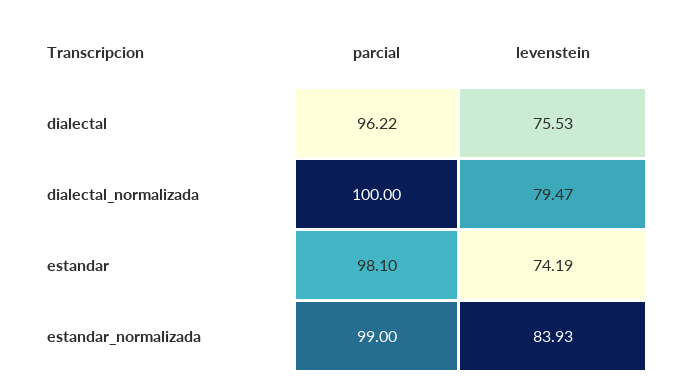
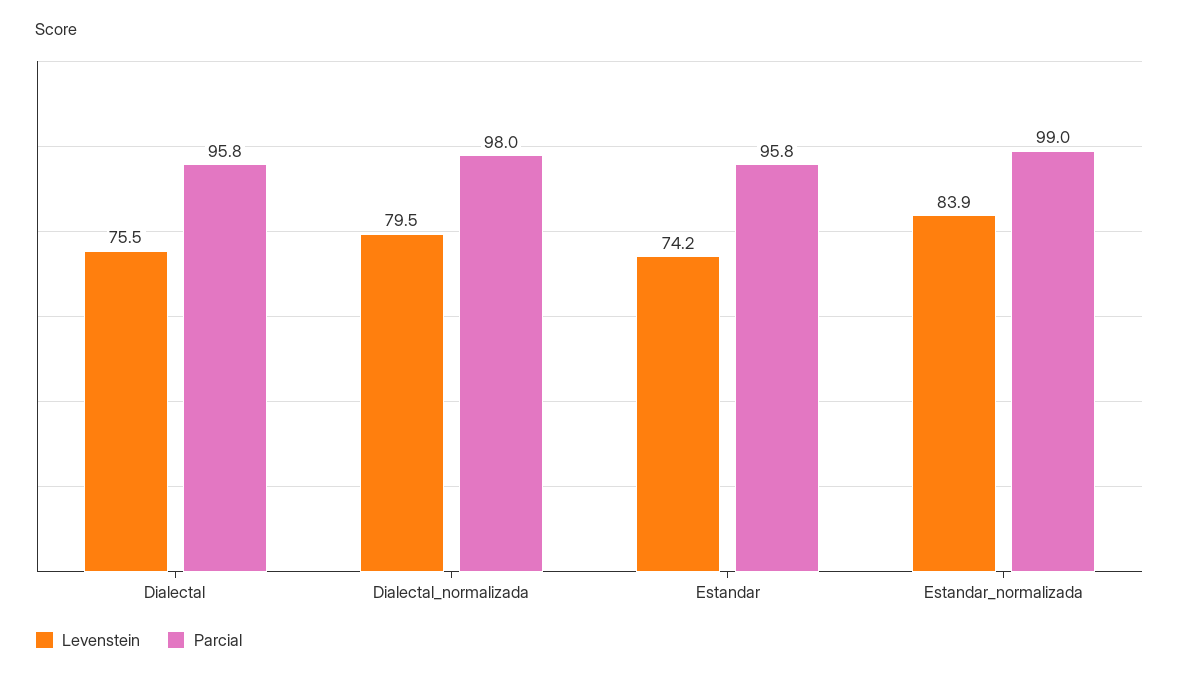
  {
    "parcial": {
-     "dialectal": 96.22,
+     "dialectal": 95.8,
-     "dialectal_normalizada": 100,
+     "dialectal_normalizada": 98,
-     "estandar": 98.1,
+     "estandar": 95.8,
      "estandar_normalizada": 99
    },
    "levenstein": {
      "dialectal": 75.53,
      "dialectal_normalizada": 79.47,
      "estandar": 74.19,
      "estandar_normalizada": 83.93
    }
  }

